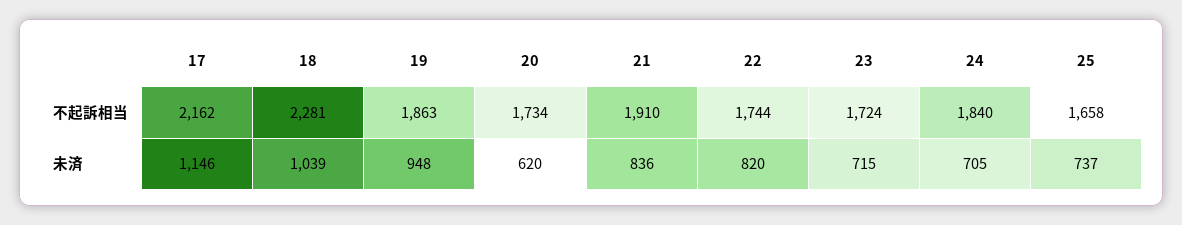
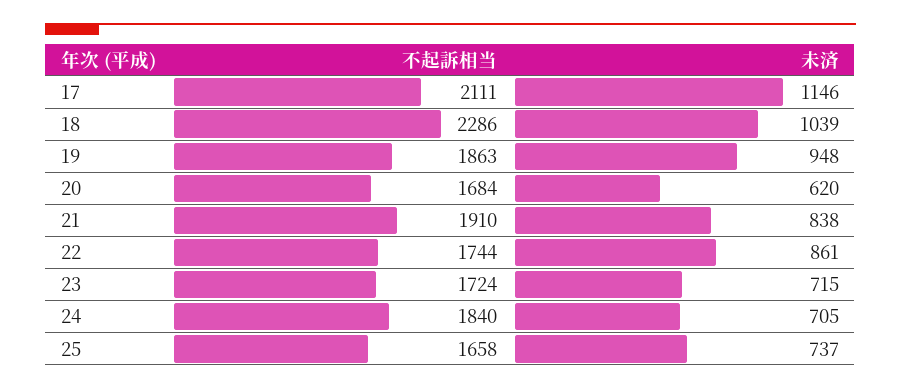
  {
    "17": {
-     "不起訴相当": 2162,
+     "不起訴相当": 2111,
      "未済": 1146
    },
    "18": {
-     "不起訴相当": 2281,
+     "不起訴相当": 2286,
      "未済": 1039
    },
    "19": {
      "不起訴相当": 1863,
      "未済": 948
    },
    "20": {
-     "不起訴相当": 1734,
+     "不起訴相当": 1684,
      "未済": 620
    },
    "21": {
      "不起訴相当": 1910,
-     "未済": 836
+     "未済": 838
    },
    "22": {
      "不起訴相当": 1744,
-     "未済": 820
+     "未済": 861
    },
    "23": {
      "不起訴相当": 1724,
      "未済": 715
    },
    "24": {
      "不起訴相当": 1840,
      "未済": 705
    },
    "25": {
      "不起訴相当": 1658,
      "未済": 737
    }
  }

